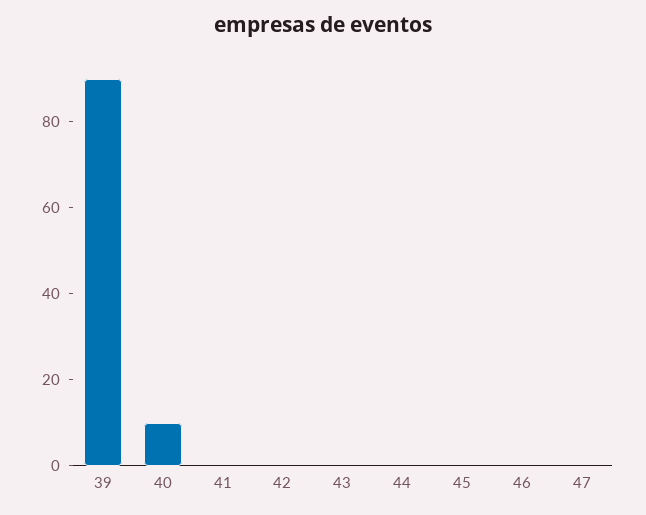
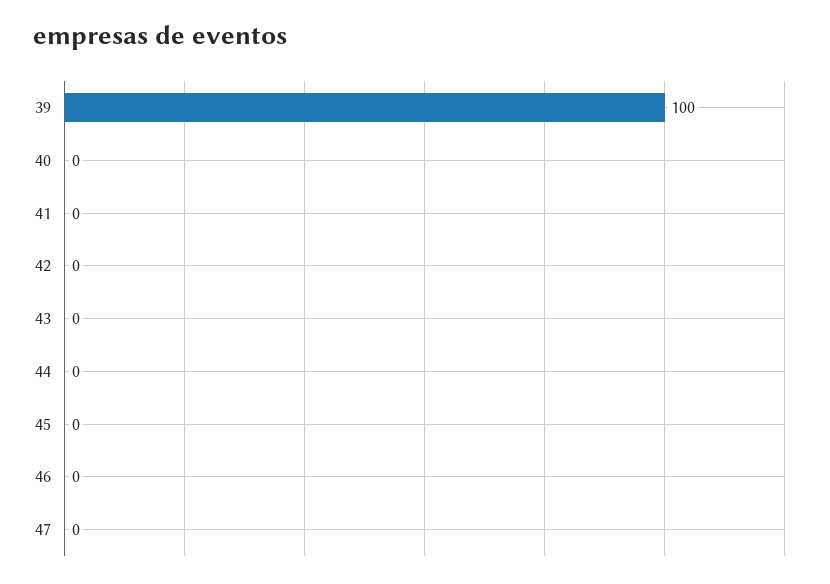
  {
-   "39": 90,
+   "39": 100,
-   "40": 10,
+   "40": 0,
    "41": 0,
    "42": 0,
    "43": 0,
    "44": 0,
    "45": 0,
    "46": 0,
    "47": 0
  }

